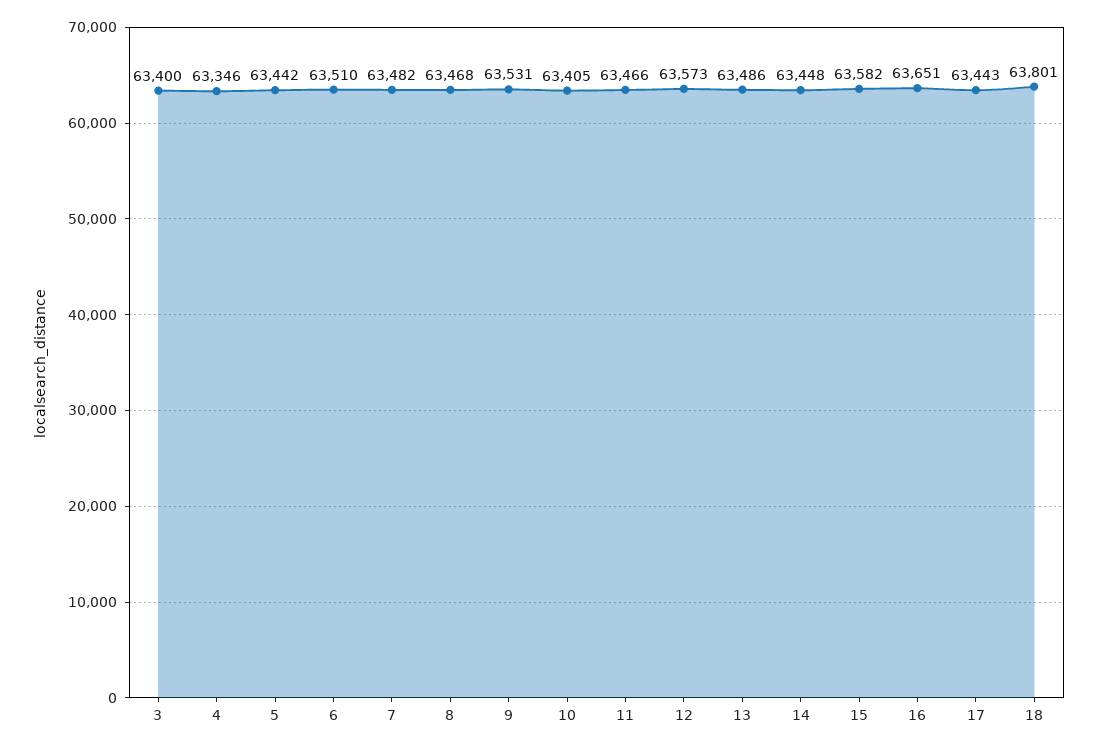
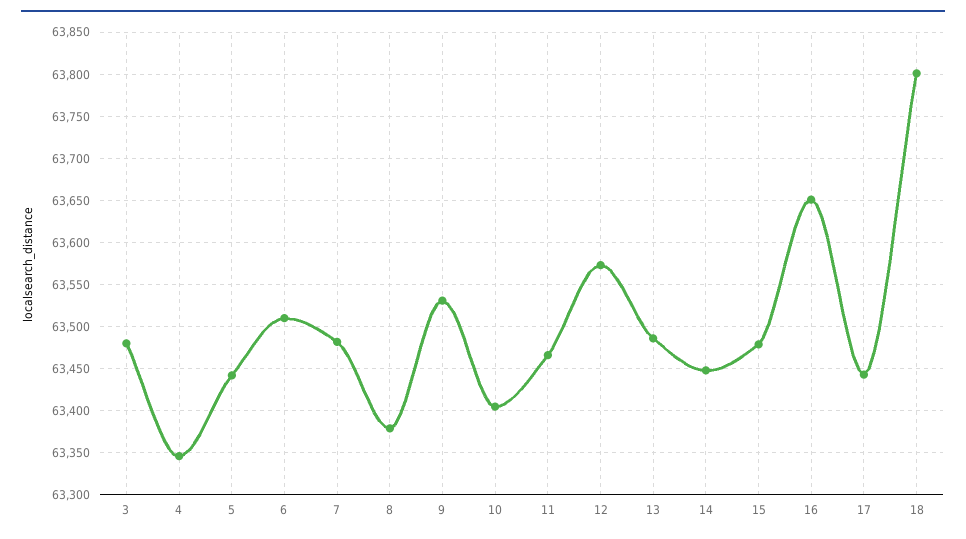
  {
-   "3": 63400,
+   "3": 63480,
    "4": 63346,
    "5": 63442,
    "6": 63510,
    "7": 63482,
-   "8": 63468,
+   "8": 63380,
    "9": 63531,
    "10": 63405,
    "11": 63466,
    "12": 63573,
    "13": 63486,
    "14": 63448,
-   "15": 63582,
+   "15": 63480,
    "16": 63651,
    "17": 63443,
    "18": 63801
  }

